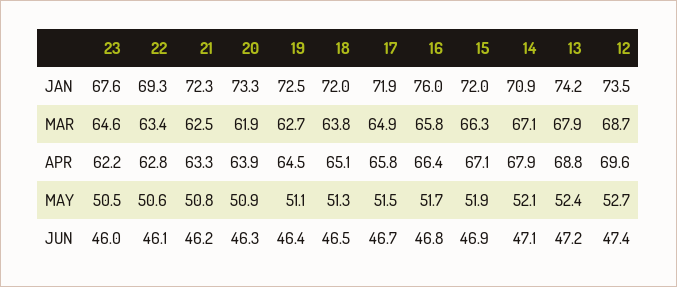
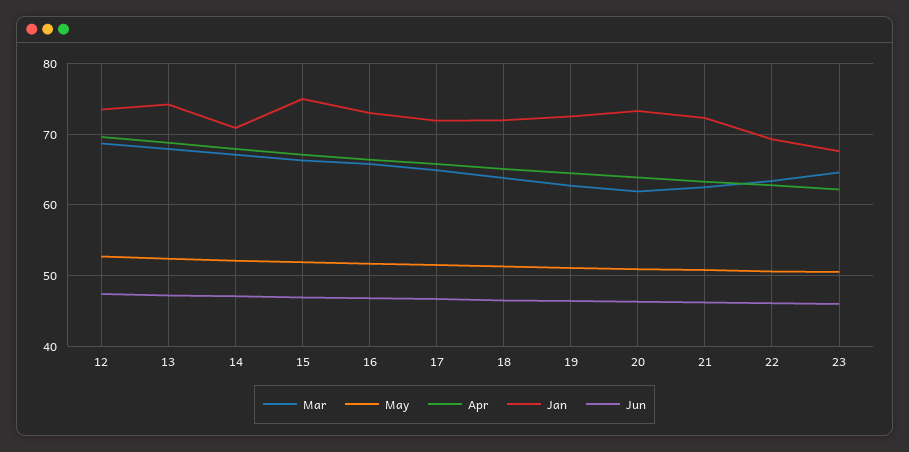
  {
    "JAN": {
      "23": 67.6,
      "22": 69.3,
      "21": 72.3,
      "20": 73.3,
      "19": 72.5,
      "18": 72,
      "17": 71.9,
-     "16": 76,
+     "16": 73,
-     "15": 72,
+     "15": 75,
      "14": 70.9,
      "13": 74.2,
      "12": 73.5
    },
    "MAR": {
      "23": 64.6,
      "22": 63.4,
      "21": 62.5,
      "20": 61.9,
      "19": 62.7,
      "18": 63.8,
      "17": 64.9,
      "16": 65.8,
      "15": 66.3,
      "14": 67.1,
      "13": 67.9,
      "12": 68.7
    },
    "APR": {
      "23": 62.2,
      "22": 62.8,
      "21": 63.3,
      "20": 63.9,
      "19": 64.5,
      "18": 65.1,
      "17": 65.8,
      "16": 66.4,
      "15": 67.1,
      "14": 67.9,
      "13": 68.8,
      "12": 69.6
    },
    "MAY": {
      "23": 50.5,
      "22": 50.6,
      "21": 50.8,
      "20": 50.9,
      "19": 51.1,
      "18": 51.3,
      "17": 51.5,
      "16": 51.7,
      "15": 51.9,
      "14": 52.1,
      "13": 52.4,
      "12": 52.7
    },
    "JUN": {
      "23": 46,
      "22": 46.1,
      "21": 46.2,
      "20": 46.3,
      "19": 46.4,
      "18": 46.5,
      "17": 46.7,
      "16": 46.8,
      "15": 46.9,
      "14": 47.1,
      "13": 47.2,
      "12": 47.4
    }
  }

